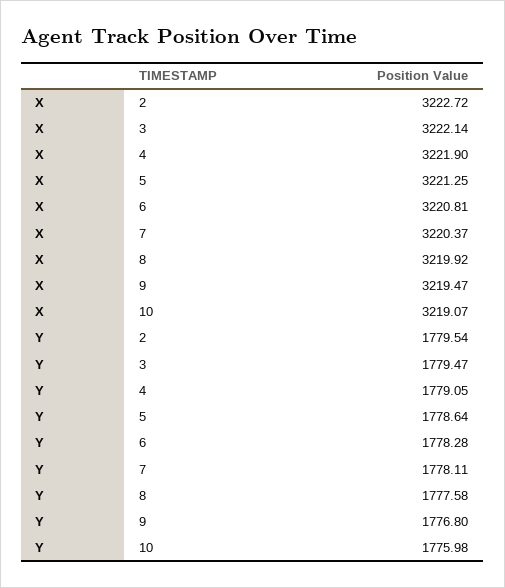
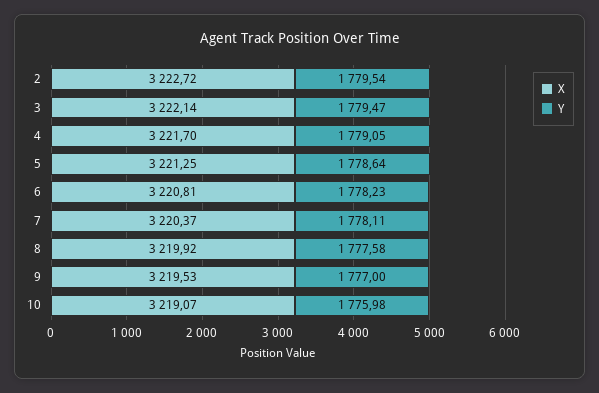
  {
    "X": {
      "2": 3222.72,
      "3": 3222.14,
-     "4": 3221.9,
+     "4": 3221.7,
      "5": 3221.25,
      "6": 3220.81,
      "7": 3220.37,
      "8": 3219.92,
-     "9": 3219.47,
+     "9": 3219.53,
      "10": 3219.07
    },
    "Y": {
      "2": 1779.54,
      "3": 1779.47,
      "4": 1779.05,
      "5": 1778.64,
-     "6": 1778.28,
+     "6": 1778.23,
      "7": 1778.11,
      "8": 1777.58,
-     "9": 1776.8,
+     "9": 1777,
      "10": 1775.98
    }
  }

